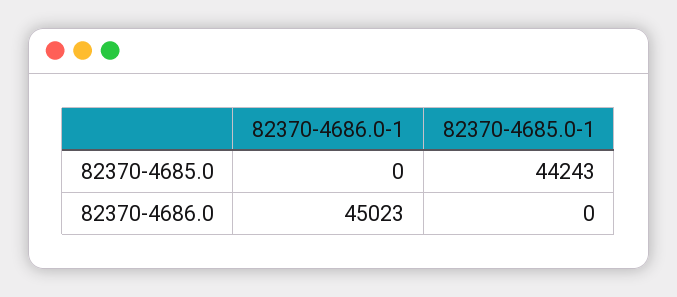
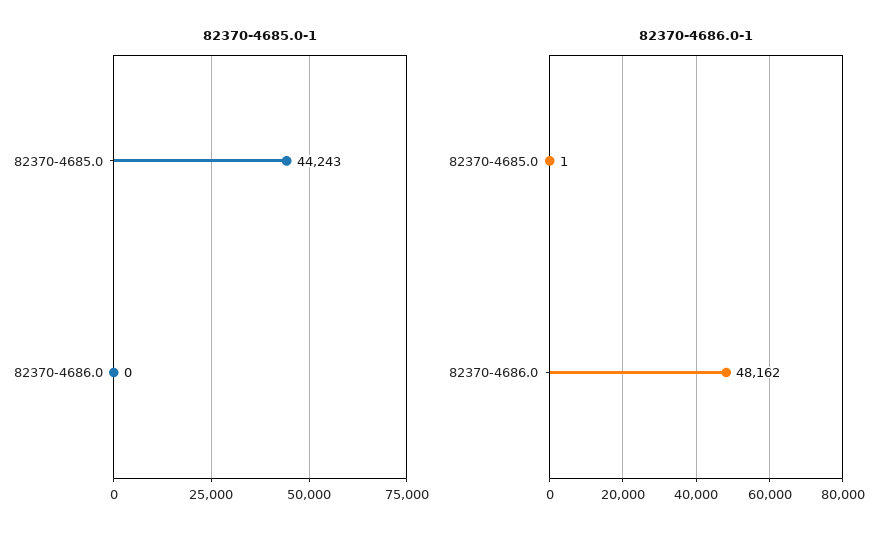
  {
    "82370-4686.0-1": {
-     "82370-4685.0": 0,
+     "82370-4685.0": 1,
-     "82370-4686.0": 45023
+     "82370-4686.0": 48162
    },
    "82370-4685.0-1": {
      "82370-4685.0": 44243,
      "82370-4686.0": 0
    }
  }

